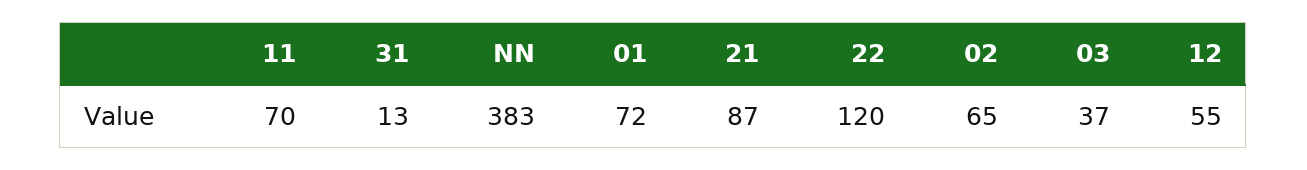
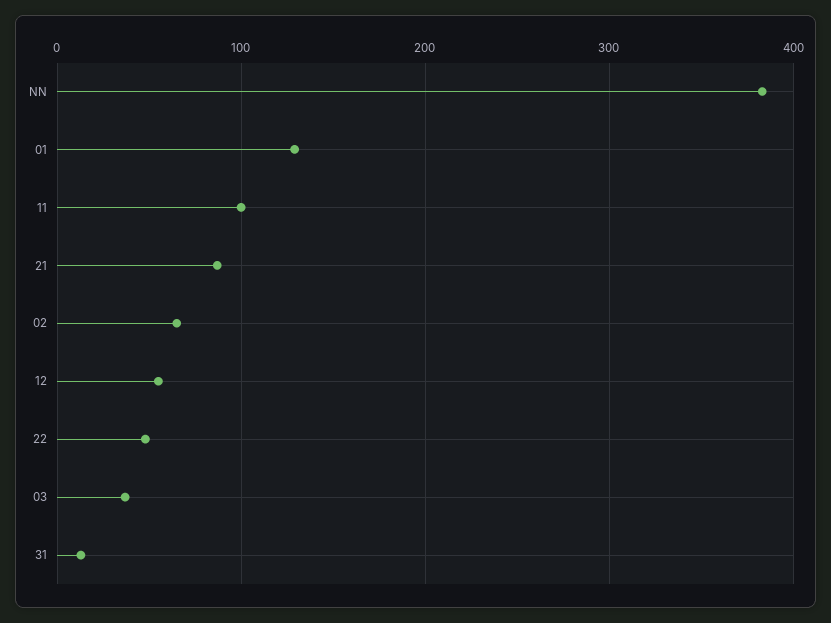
  {
-   "11": 70,
+   "11": 100,
    "31": 13,
    "NN": 383,
-   "01": 72,
+   "01": 130,
    "21": 87,
-   "22": 120,
+   "22": 50,
    "02": 65,
    "03": 37,
    "12": 55
  }

